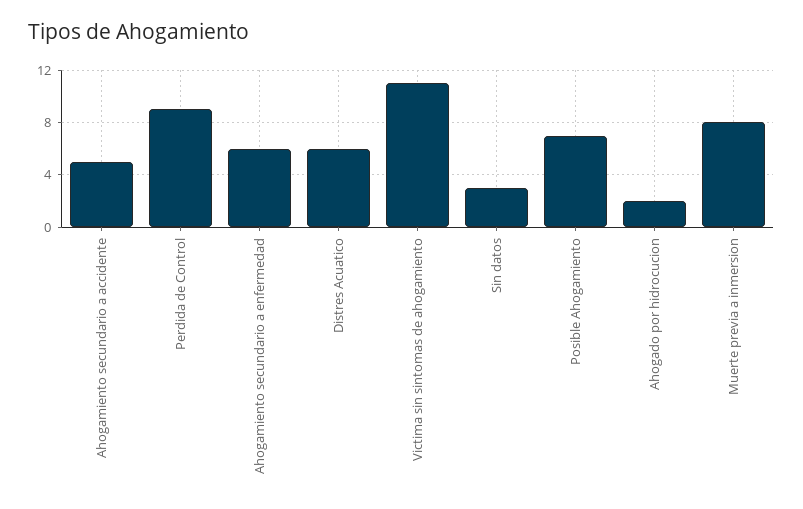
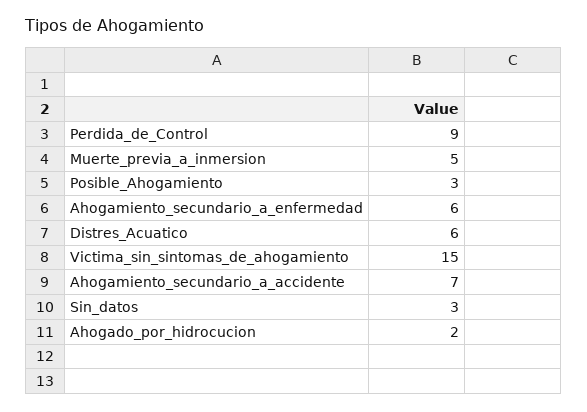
  {
-   "Ahogamiento secundario a accidente": 5,
+   "Ahogamiento secundario a accidente": 7,
    "Perdida de Control": 9,
    "Ahogamiento secundario a enfermedad": 6,
    "Distres Acuatico": 6,
-   "Victima sin sintomas de ahogamiento": 11,
+   "Victima sin sintomas de ahogamiento": 15,
    "Sin datos": 3,
-   "Posible Ahogamiento": 7,
+   "Posible Ahogamiento": 3,
    "Ahogado por hidrocucion": 2,
-   "Muerte previa a inmersion": 8
+   "Muerte previa a inmersion": 5
  }

